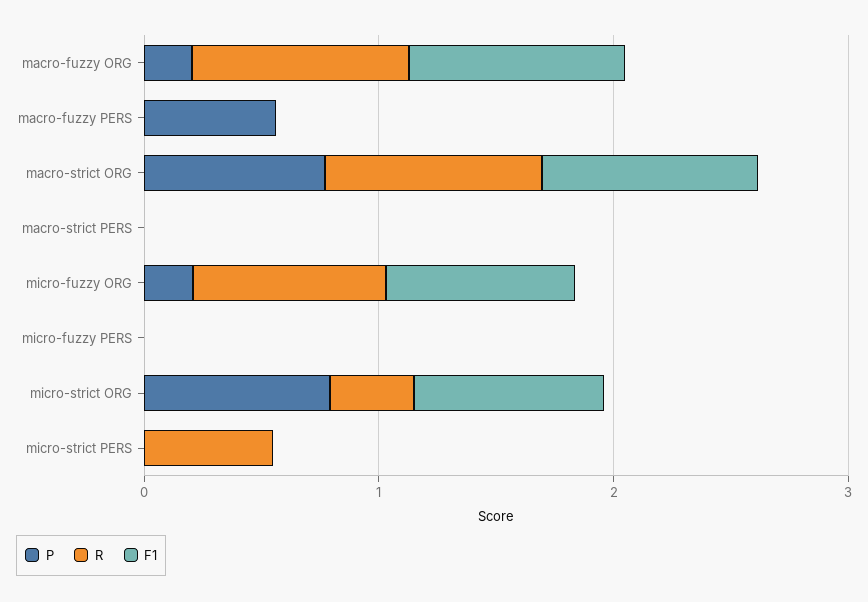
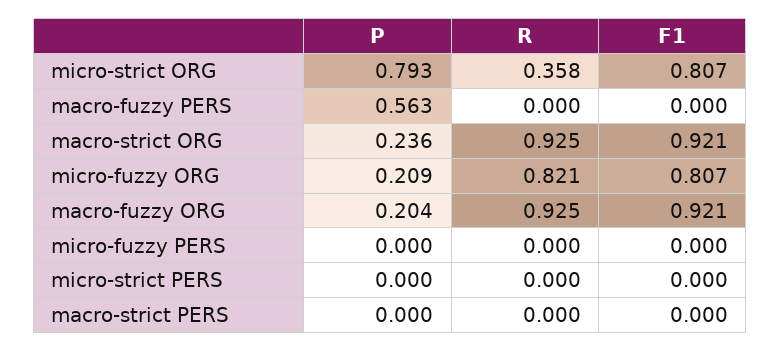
  {
    "P": {
      "macro-fuzzy ORG": 0.204,
      "macro-fuzzy PERS": 0.563,
-     "macro-strict ORG": 0.8,
+     "macro-strict ORG": 0.236,
      "macro-strict PERS": 0,
      "micro-fuzzy ORG": 0.209,
      "micro-fuzzy PERS": 0,
      "micro-strict ORG": 0.793,
      "micro-strict PERS": 0
    },
    "R": {
      "macro-fuzzy ORG": 0.925,
      "macro-fuzzy PERS": 0,
      "macro-strict ORG": 0.925,
      "macro-strict PERS": 0,
      "micro-fuzzy ORG": 0.821,
      "micro-fuzzy PERS": 0,
      "micro-strict ORG": 0.358,
-     "micro-strict PERS": 0.6
+     "micro-strict PERS": 0
    },
    "F1": {
      "macro-fuzzy ORG": 0.921,
      "macro-fuzzy PERS": 0,
      "macro-strict ORG": 0.921,
      "macro-strict PERS": 0,
      "micro-fuzzy ORG": 0.807,
      "micro-fuzzy PERS": 0,
      "micro-strict ORG": 0.807,
      "micro-strict PERS": 0
    }
  }

